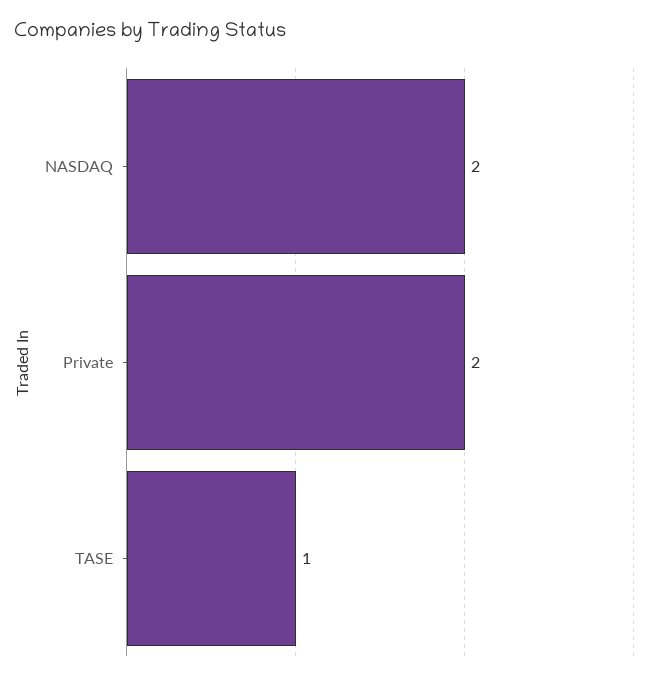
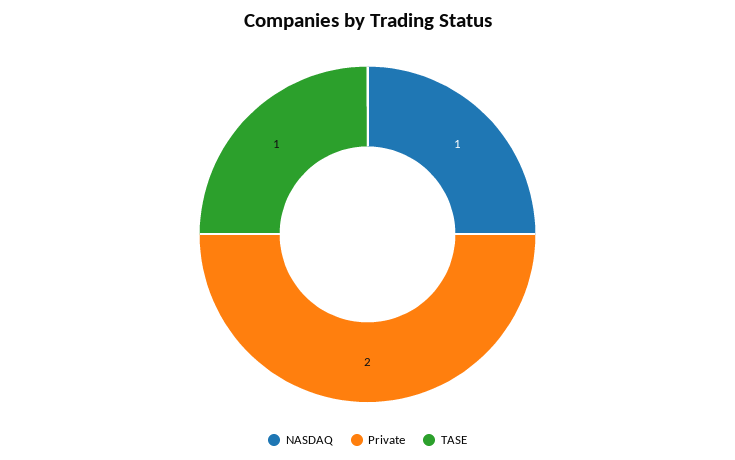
  {
-   "NASDAQ": 2,
+   "NASDAQ": 1,
    "Private": 2,
    "TASE": 1
  }

